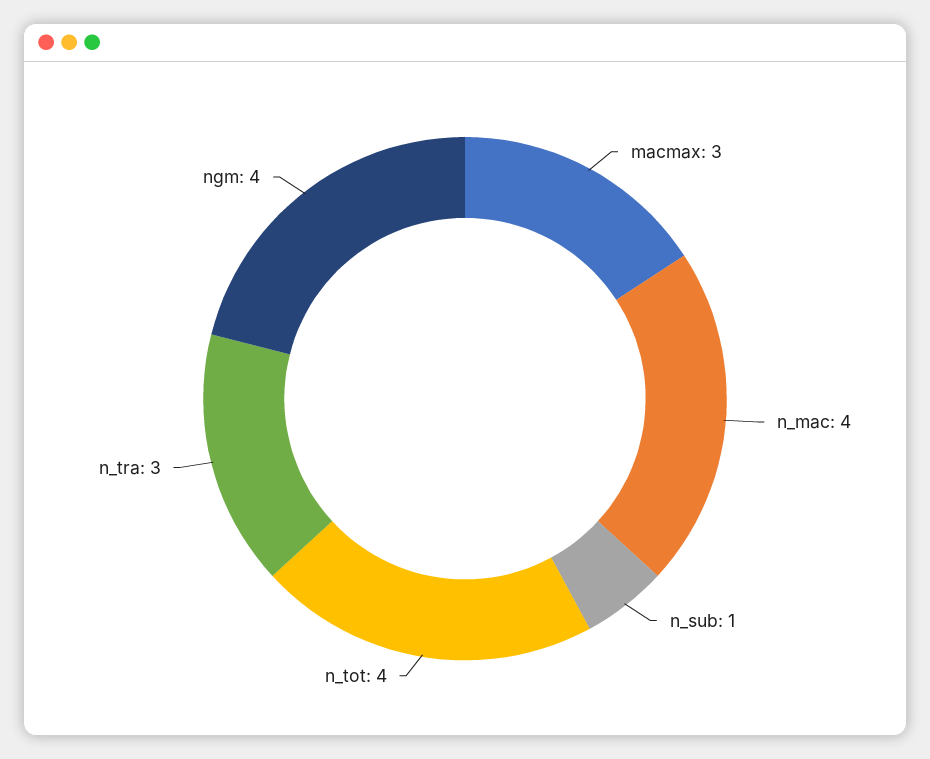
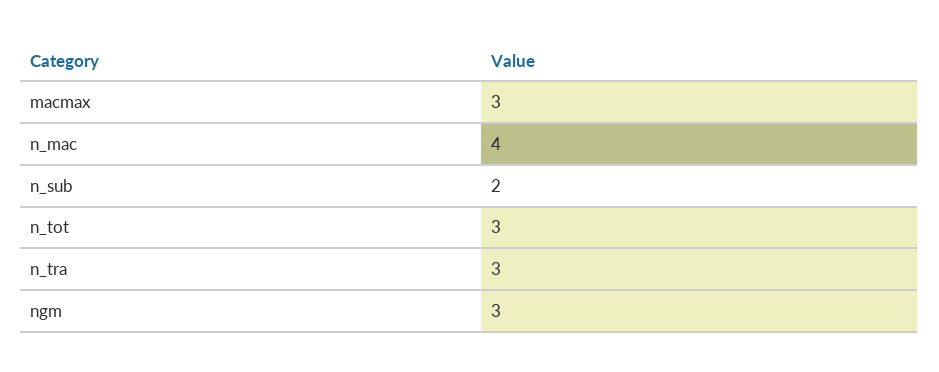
  {
    "macmax": 3,
    "n_mac": 4,
-   "n_sub": 1,
+   "n_sub": 2,
-   "n_tot": 4,
+   "n_tot": 3,
    "n_tra": 3,
-   "ngm": 4
+   "ngm": 3
  }

